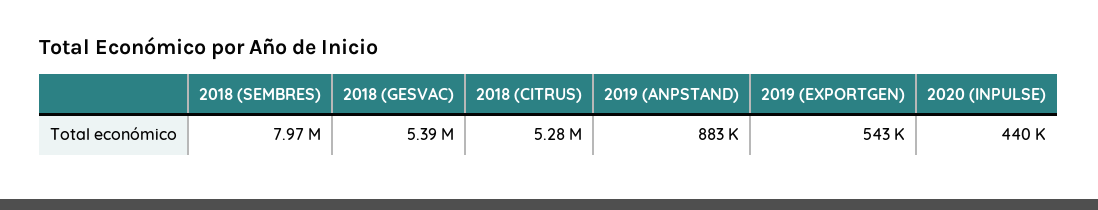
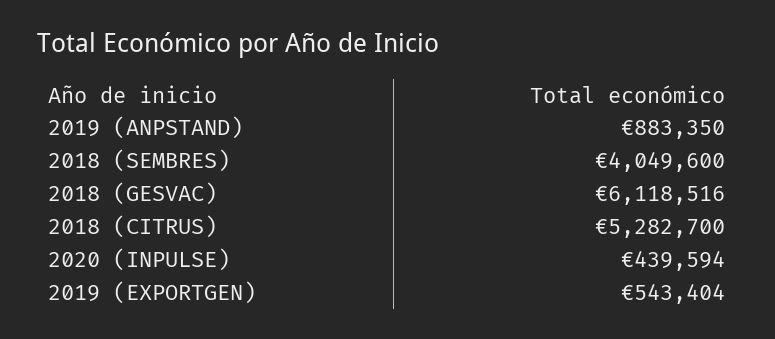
  {
-   "2018 (SEMBRES)": 7970000,
+   "2018 (SEMBRES)": 4049600,
-   "2018 (GESVAC)": 5390000,
+   "2018 (GESVAC)": 6118516,
    "2018 (CITRUS)": 5282700,
    "2019 (ANPSTAND)": 883350,
    "2019 (EXPORTGEN)": 543404,
    "2020 (INPULSE)": 439594
  }

